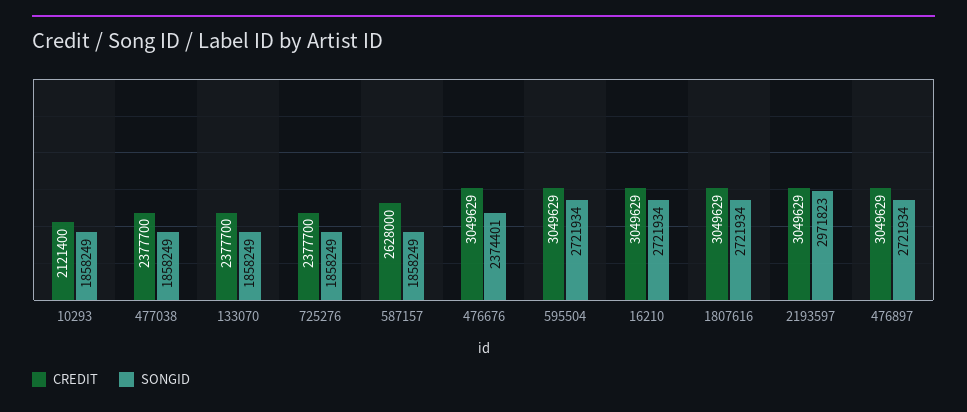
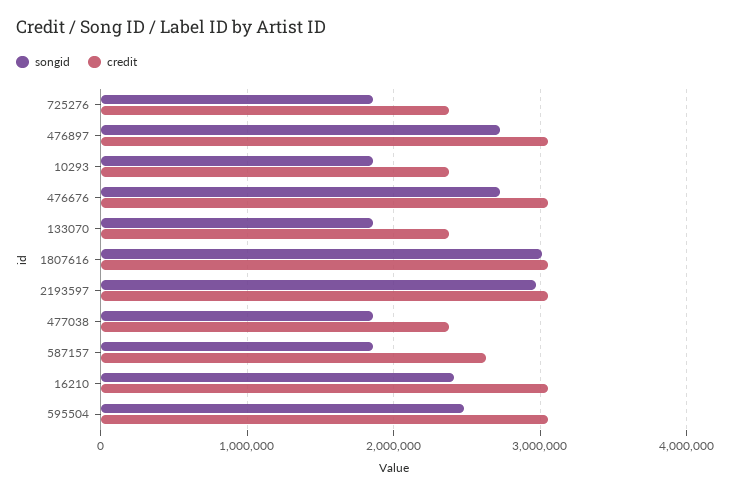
  {
    "CREDIT": {
-     "10293": 2121400,
+     "10293": 2400000,
      "477038": 2377700,
      "133070": 2377700,
      "725276": 2377700,
      "587157": 2628000,
      "476676": 3049629,
      "595504": 3049629,
      "16210": 3049629,
      "1807616": 3049629,
      "2193597": 3049629,
      "476897": 3049629
    },
    "SONGID": {
      "10293": 1858249,
      "477038": 1858249,
      "133070": 1858249,
      "725276": 1858249,
      "587157": 1858249,
-     "476676": 2374401,
+     "476676": 2700000,
-     "595504": 2721934,
+     "595504": 2500000,
-     "16210": 2721934,
+     "16210": 2400000,
-     "1807616": 2721934,
+     "1807616": 3000000,
      "2193597": 2971823,
      "476897": 2721934
    }
  }

